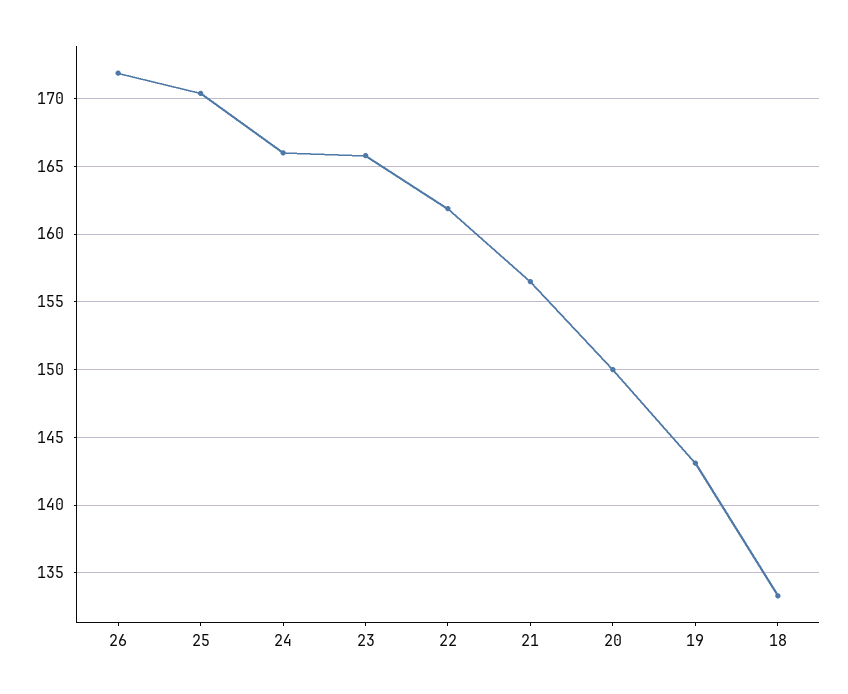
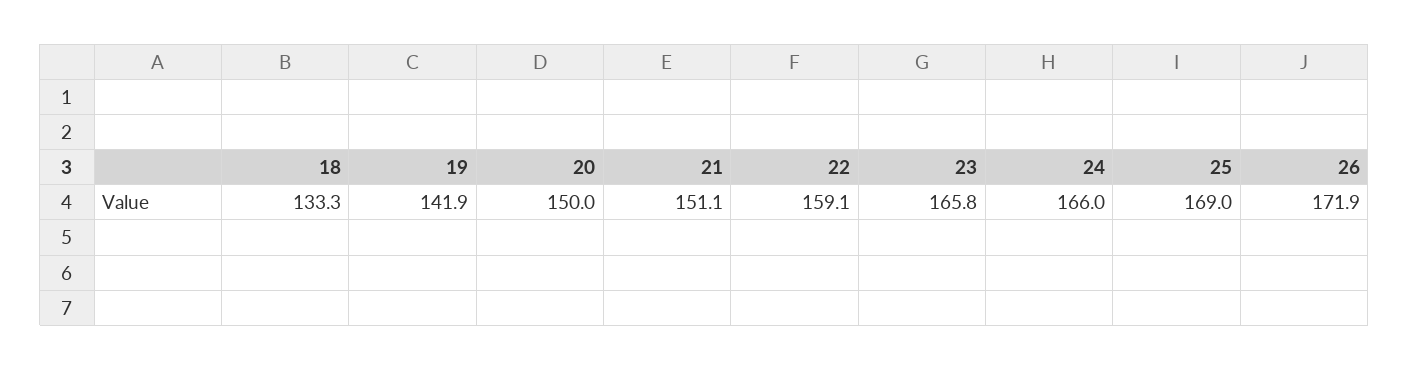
  {
    "26": 171.9,
-   "25": 170.5,
+   "25": 169,
    "24": 166,
    "23": 165.8,
-   "22": 162,
+   "22": 159.1,
-   "21": 156.5,
+   "21": 151.1,
    "20": 150,
-   "19": 143,
+   "19": 141.9,
    "18": 133.3
  }

